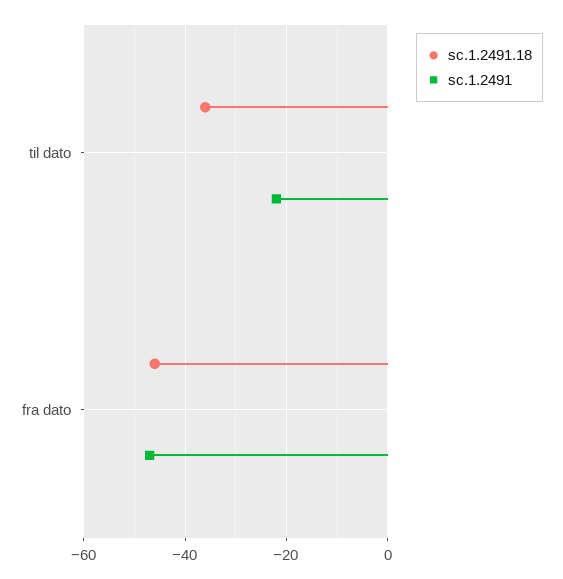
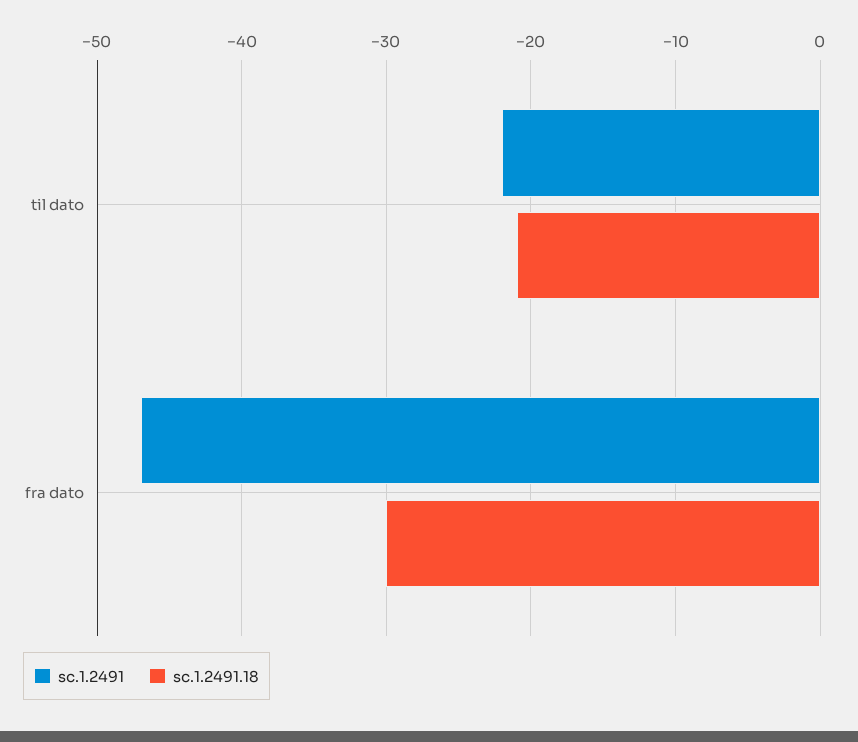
  {
    "sc.1.2491.18": {
-     "til dato": -35,
+     "til dato": -21,
-     "fra dato": -45
+     "fra dato": -30
    },
    "sc.1.2491": {
      "til dato": -22,
      "fra dato": -47
    }
  }

